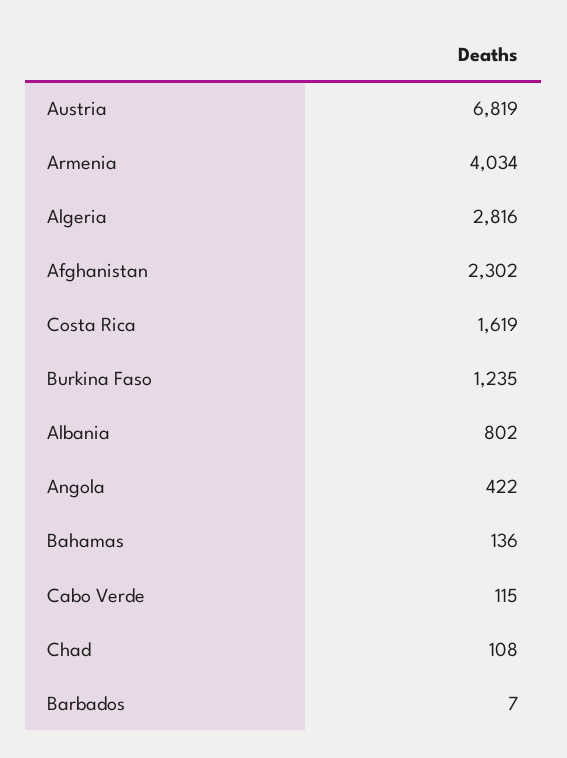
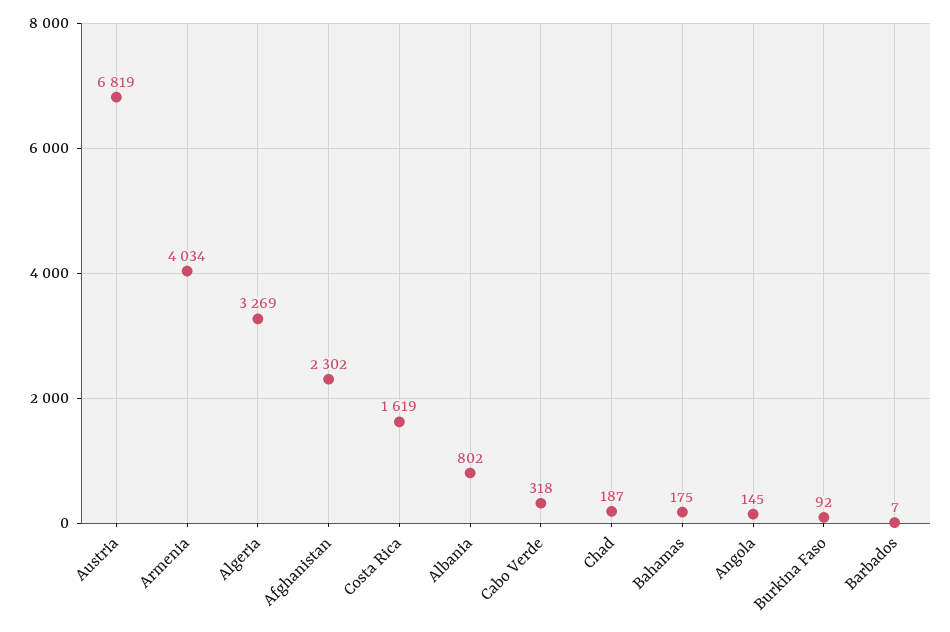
  {
    "Austria": 6819,
    "Armenia": 4034,
-   "Algeria": 2816,
+   "Algeria": 3269,
    "Afghanistan": 2302,
    "Costa Rica": 1619,
-   "Burkina Faso": 1235,
+   "Burkina Faso": 92,
    "Albania": 802,
-   "Angola": 422,
+   "Angola": 145,
-   "Bahamas": 136,
+   "Bahamas": 175,
-   "Cabo Verde": 115,
+   "Cabo Verde": 318,
-   "Chad": 108,
+   "Chad": 187,
    "Barbados": 7
  }

